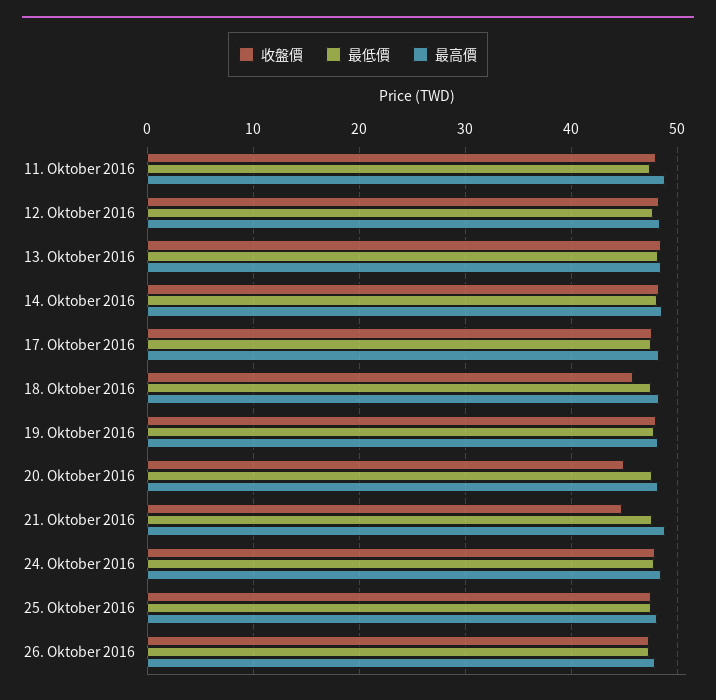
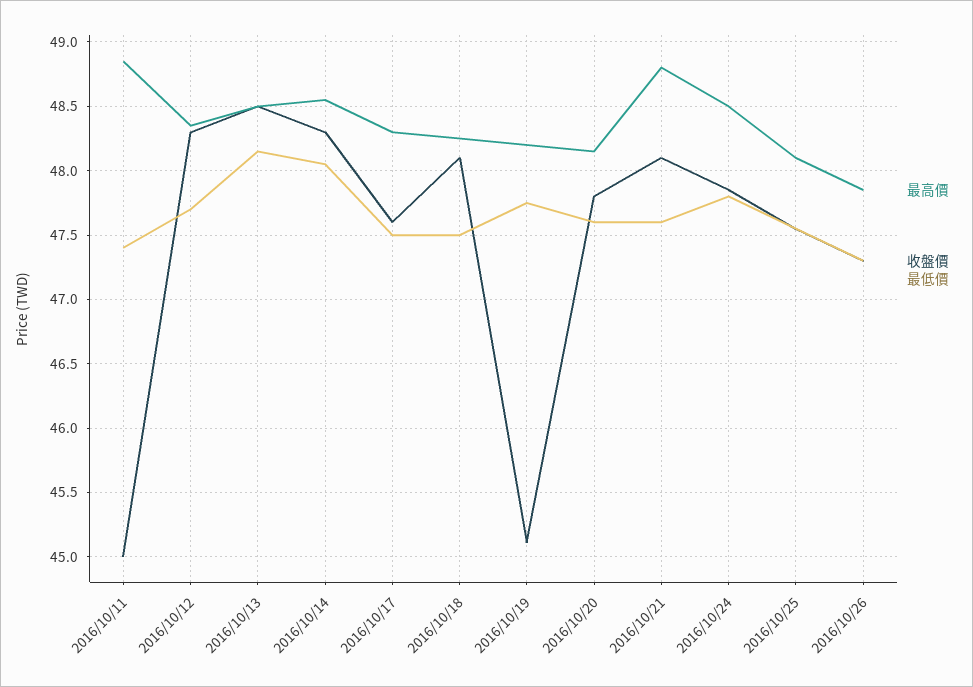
  {
    "收盤價": {
-     "11. Oktober 2016": 48,
+     "11. Oktober 2016": 45,
      "12. Oktober 2016": 48.3,
      "13. Oktober 2016": 48.5,
      "14. Oktober 2016": 48.3,
      "17. Oktober 2016": 47.6,
-     "18. Oktober 2016": 46,
+     "18. Oktober 2016": 48.1,
-     "19. Oktober 2016": 48,
+     "19. Oktober 2016": 45.1,
-     "20. Oktober 2016": 45,
+     "20. Oktober 2016": 47.8,
-     "21. Oktober 2016": 45,
+     "21. Oktober 2016": 48.1,
      "24. Oktober 2016": 47.85,
      "25. Oktober 2016": 47.55,
      "26. Oktober 2016": 47.3
    },
    "最低價": {
      "11. Oktober 2016": 47.4,
      "12. Oktober 2016": 47.7,
      "13. Oktober 2016": 48.15,
      "14. Oktober 2016": 48.05,
      "17. Oktober 2016": 47.5,
      "18. Oktober 2016": 47.5,
      "19. Oktober 2016": 47.75,
      "20. Oktober 2016": 47.6,
      "21. Oktober 2016": 47.6,
      "24. Oktober 2016": 47.8,
      "25. Oktober 2016": 47.55,
      "26. Oktober 2016": 47.3
    },
    "最高價": {
      "11. Oktober 2016": 48.85,
      "12. Oktober 2016": 48.35,
      "13. Oktober 2016": 48.5,
      "14. Oktober 2016": 48.55,
      "17. Oktober 2016": 48.3,
      "18. Oktober 2016": 48.25,
      "19. Oktober 2016": 48.2,
      "20. Oktober 2016": 48.15,
      "21. Oktober 2016": 48.8,
      "24. Oktober 2016": 48.5,
      "25. Oktober 2016": 48.1,
      "26. Oktober 2016": 47.85
    }
  }

